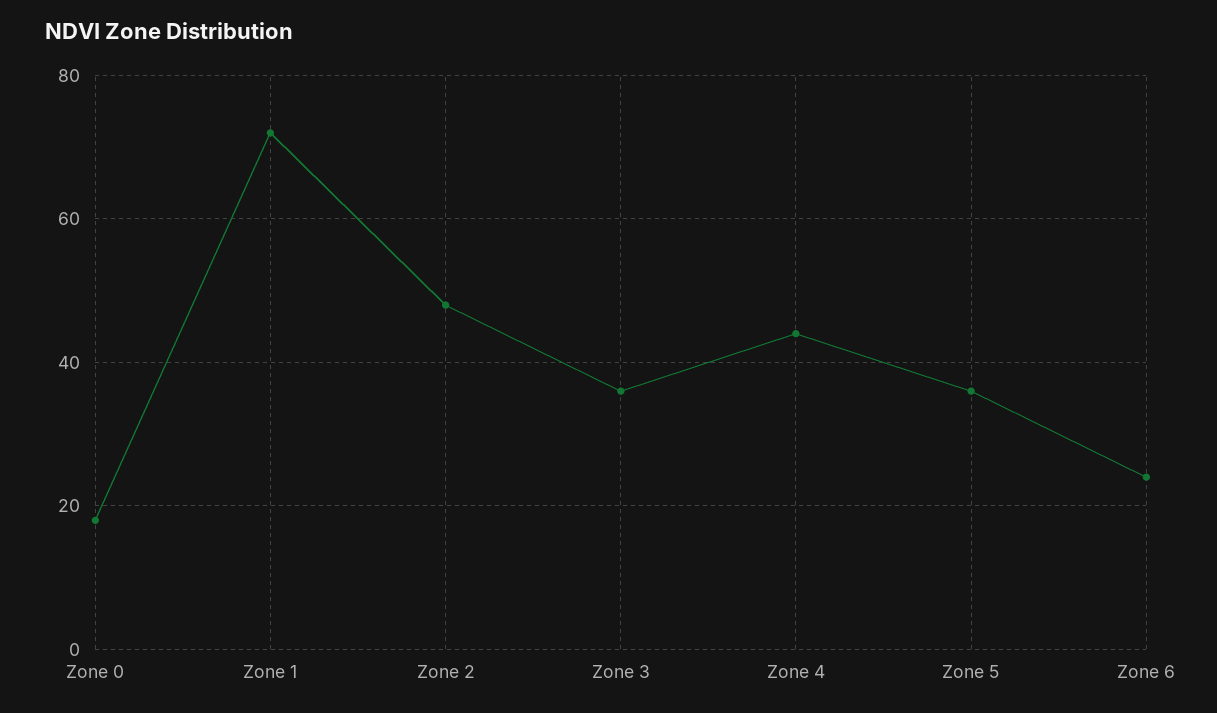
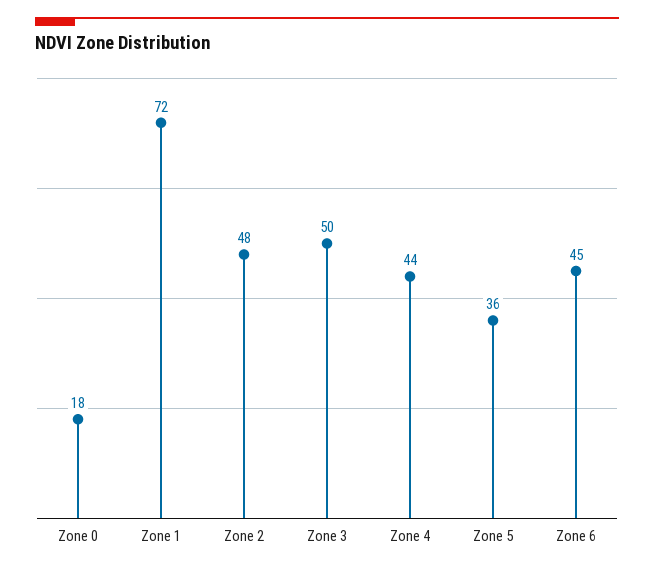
  {
    "Zone 0": 18,
    "Zone 1": 72,
    "Zone 2": 48,
-   "Zone 3": 35,
+   "Zone 3": 50,
    "Zone 4": 44,
    "Zone 5": 36,
-   "Zone 6": 25
+   "Zone 6": 45
  }

